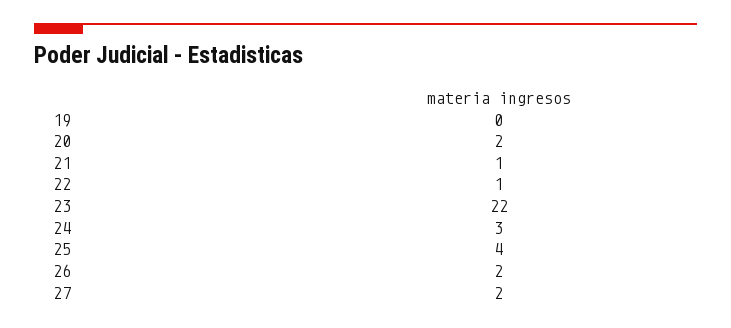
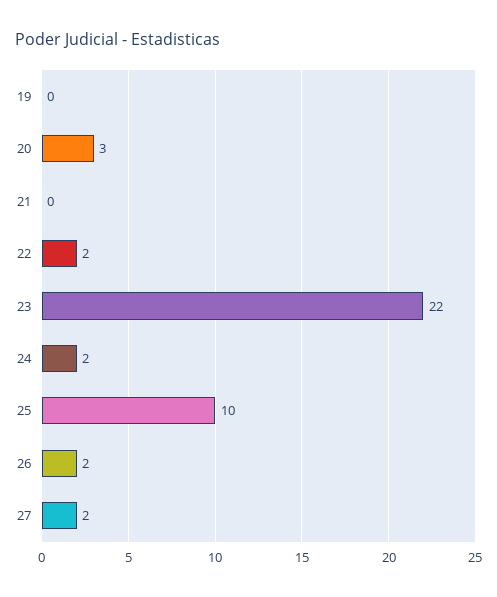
  {
    "19": 0,
-   "20": 2,
+   "20": 3,
-   "21": 1,
+   "21": 0,
-   "22": 1,
+   "22": 2,
    "23": 22,
-   "24": 3,
+   "24": 2,
-   "25": 4,
+   "25": 10,
    "26": 2,
    "27": 2
  }

